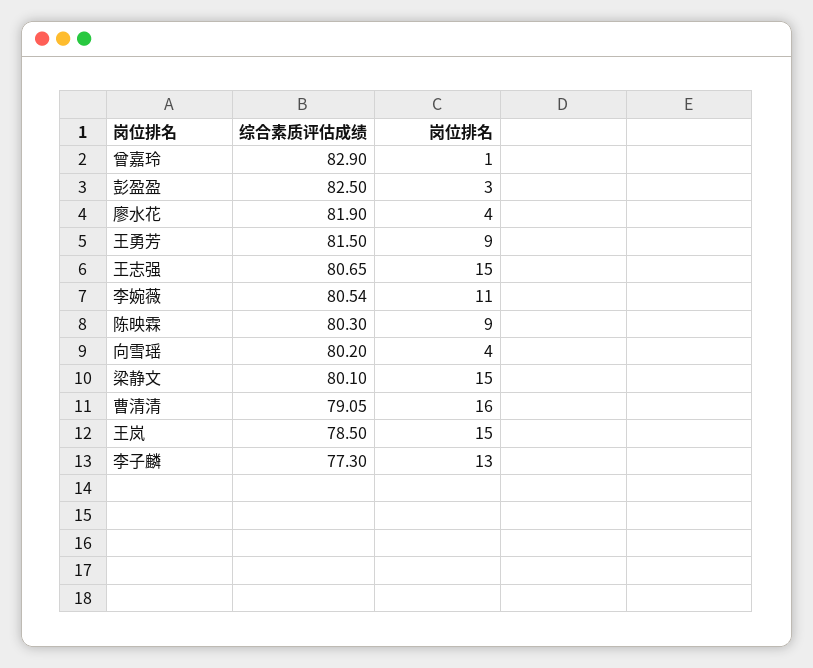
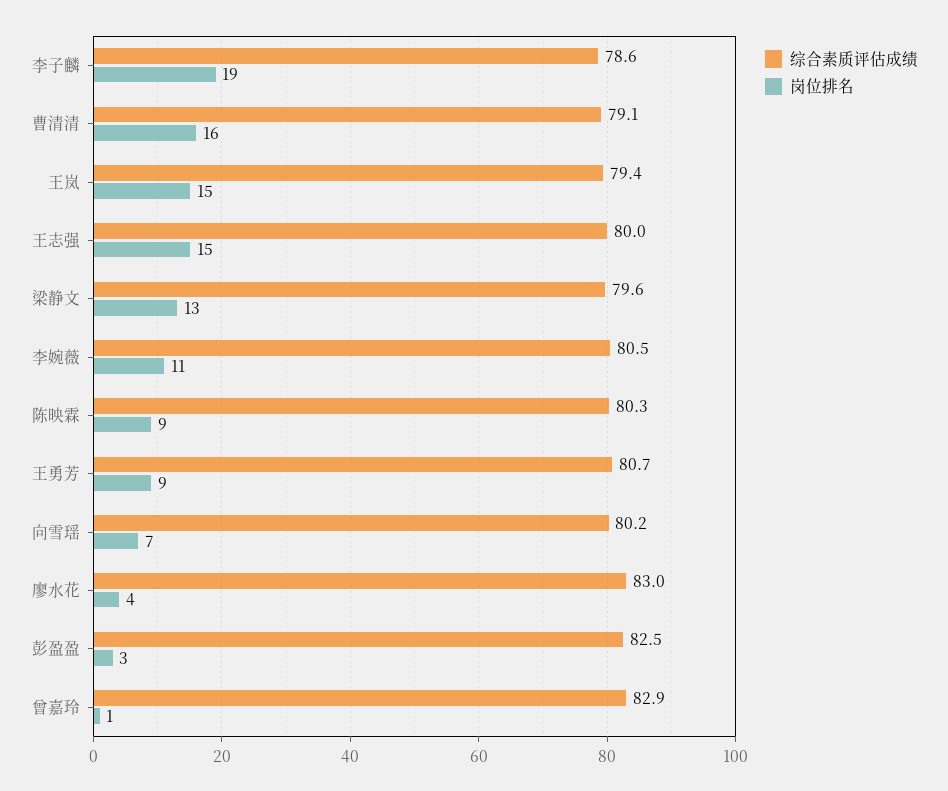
  {
    "综合素质评估成绩": {
      "曾嘉玲": 82.9,
      "彭盈盈": 82.5,
-     "廖水花": 81.9,
+     "廖水花": 83,
-     "王勇芳": 81.5,
+     "王勇芳": 80.7,
-     "王志强": 80.65,
+     "王志强": 80,
      "李婉薇": 80.54,
      "陈映霖": 80.3,
      "向雪瑶": 80.2,
-     "梁静文": 80.1,
+     "梁静文": 79.6,
      "曹清清": 79.05,
-     "王岚": 78.5,
+     "王岚": 79.4,
-     "李子麟": 77.3
+     "李子麟": 78.6
    },
    "岗位排名": {
      "曾嘉玲": 1,
      "彭盈盈": 3,
      "廖水花": 4,
      "王勇芳": 9,
      "王志强": 15,
      "李婉薇": 11,
      "陈映霖": 9,
-     "向雪瑶": 4,
+     "向雪瑶": 7,
-     "梁静文": 15,
+     "梁静文": 13,
      "曹清清": 16,
      "王岚": 15,
-     "李子麟": 13
+     "李子麟": 19
    }
  }

